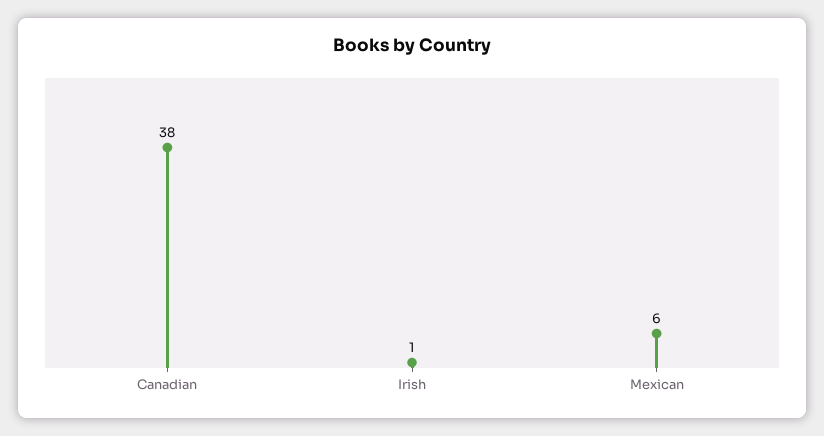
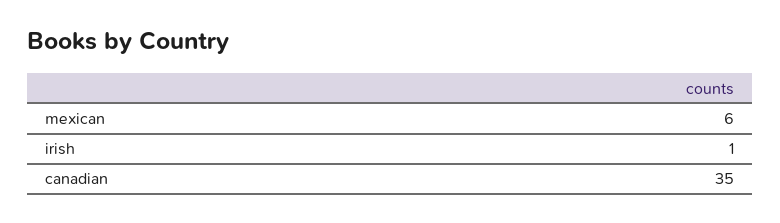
  {
-   "Canadian": 38,
+   "Canadian": 35,
    "Irish": 1,
    "Mexican": 6
  }

